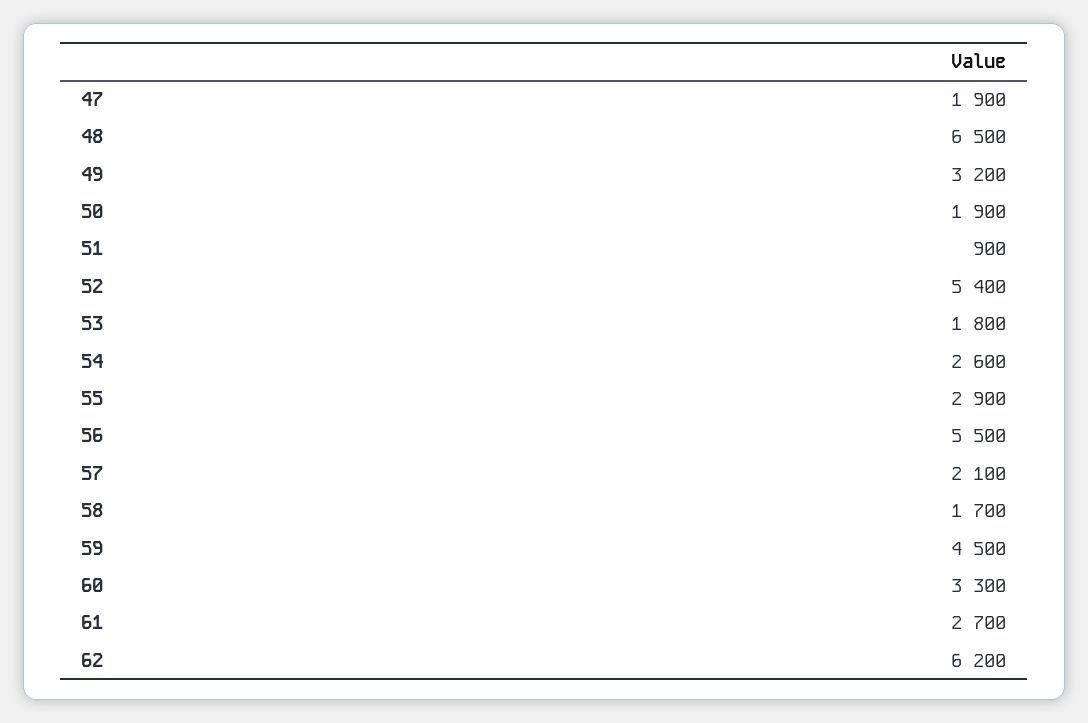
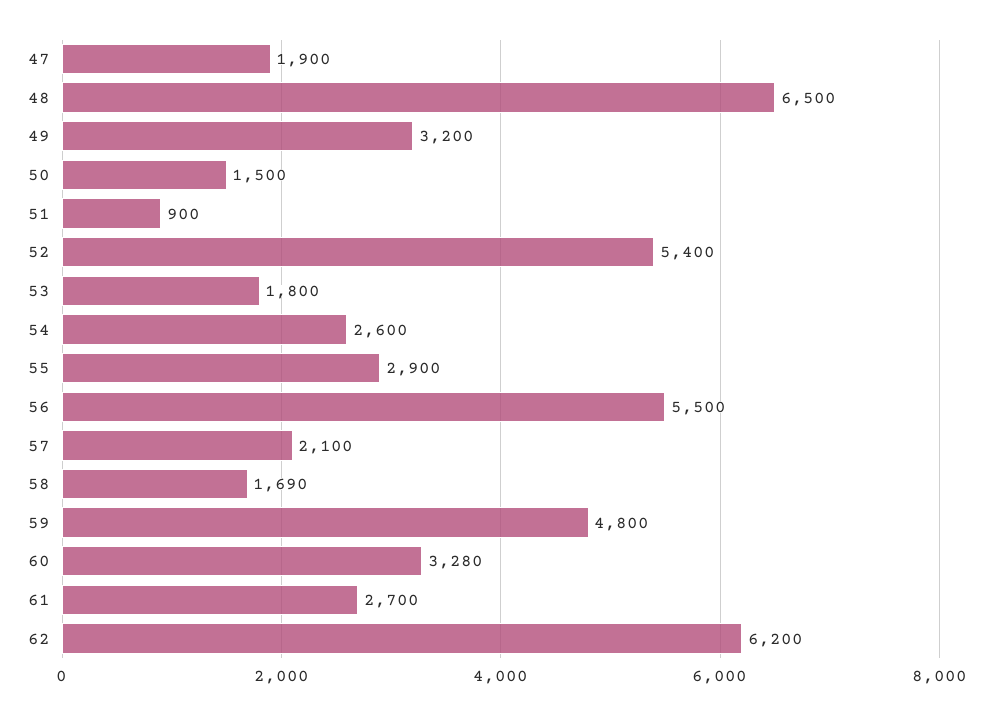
  {
    "47": 1900,
    "48": 6500,
    "49": 3200,
-   "50": 1900,
+   "50": 1500,
    "51": 900,
    "52": 5400,
    "53": 1800,
    "54": 2600,
    "55": 2900,
    "56": 5500,
    "57": 2100,
-   "58": 1700,
+   "58": 1690,
-   "59": 4500,
+   "59": 4800,
-   "60": 3300,
+   "60": 3280,
    "61": 2700,
    "62": 6200
  }

